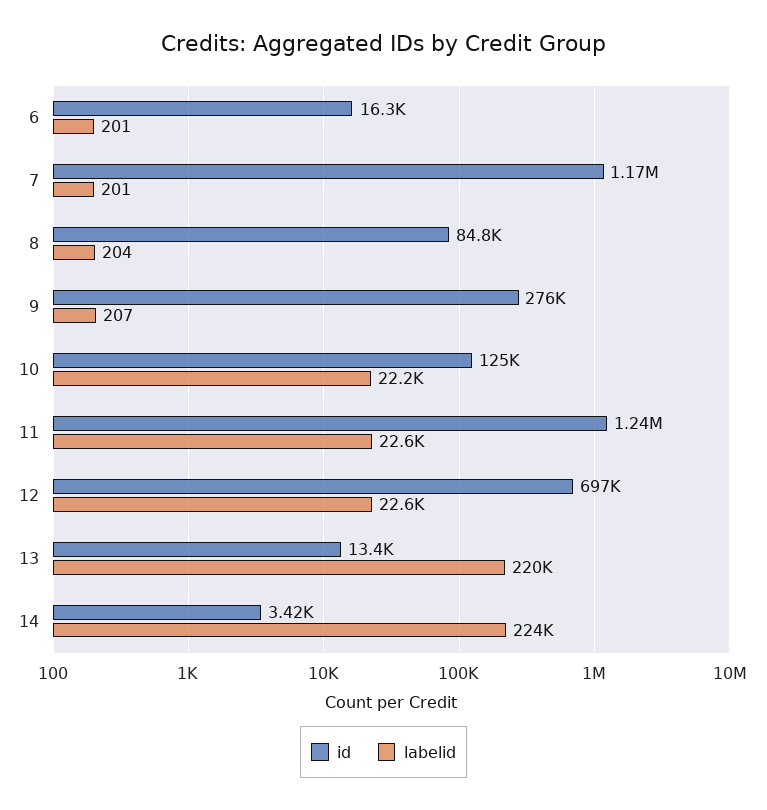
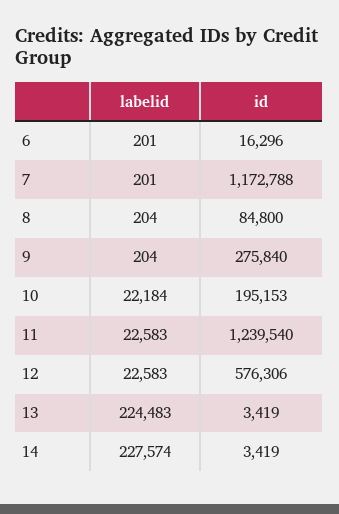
  {
    "id": {
      "6": 16296,
      "7": 1172788,
      "8": 84800,
      "9": 275840,
-     "10": 125000,
+     "10": 195153,
      "11": 1239540,
-     "12": 697000,
+     "12": 576306,
-     "13": 13400,
+     "13": 3419,
      "14": 3419
    },
    "labelid": {
      "6": 201,
      "7": 201,
      "8": 204,
-     "9": 207,
+     "9": 204,
      "10": 22184,
      "11": 22583,
      "12": 22583,
-     "13": 220000,
+     "13": 224483,
-     "14": 224000
+     "14": 227574
    }
  }

